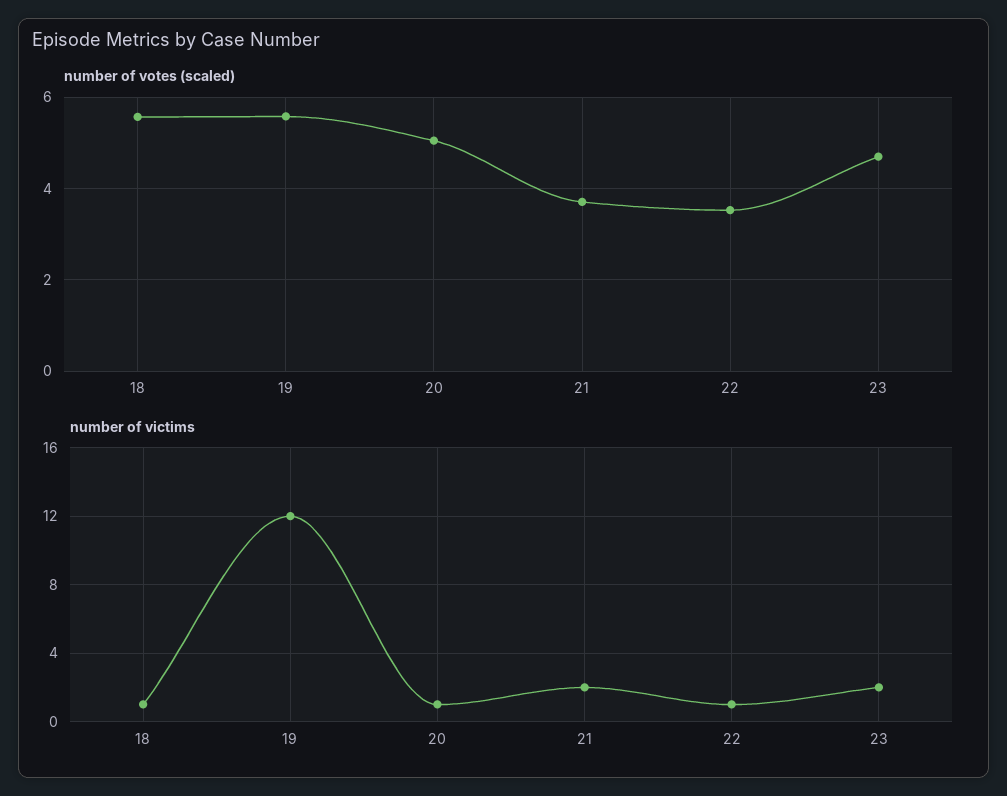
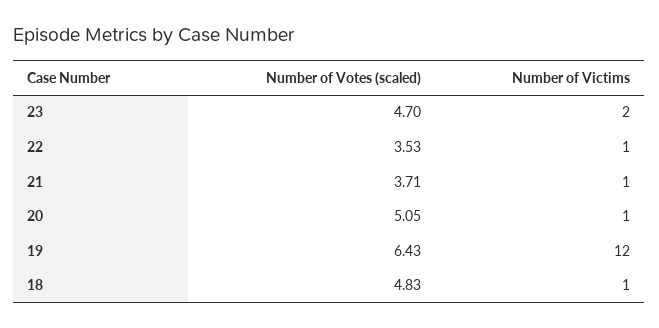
  {
    "number of votes (scaled)": {
-     "18": 5.6,
+     "18": 4.83,
-     "19": 5.6,
+     "19": 6.43,
      "20": 5.05,
      "21": 3.71,
      "22": 3.53,
      "23": 4.7
    },
    "number of victims": {
      "18": 1,
      "19": 12,
      "20": 1,
-     "21": 2,
+     "21": 1,
      "22": 1,
      "23": 2
    }
  }

